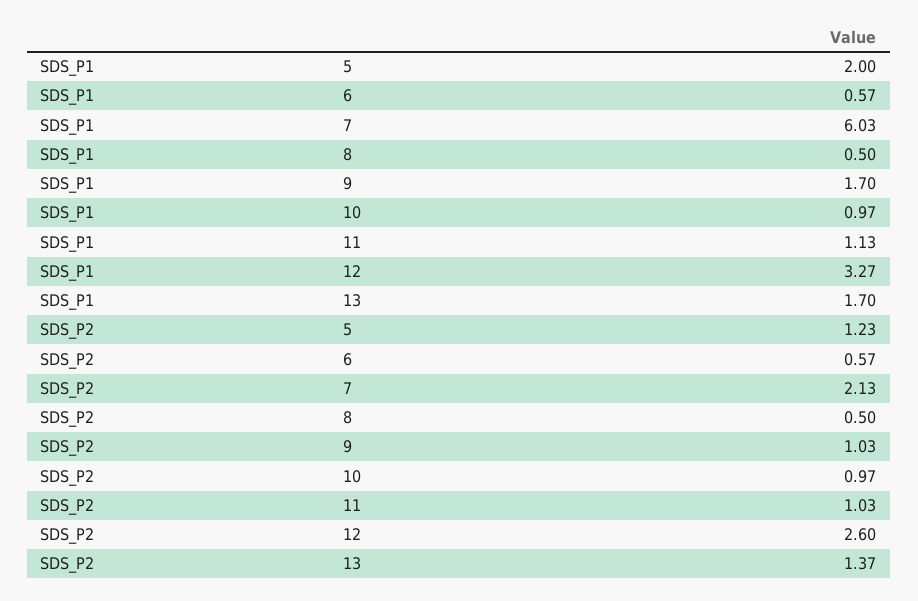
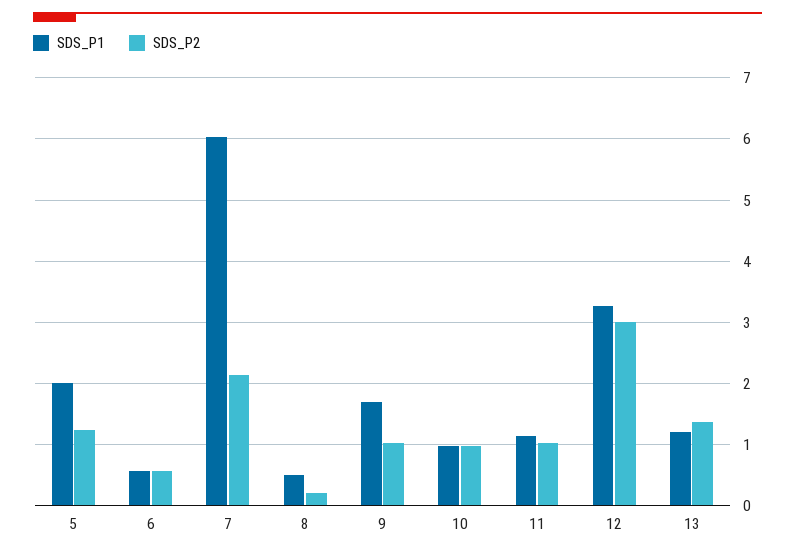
  {
    "SDS_P1": {
      "5": 2,
      "6": 0.57,
      "7": 6.03,
      "8": 0.5,
      "9": 1.7,
      "10": 0.97,
      "11": 1.13,
      "12": 3.27,
-     "13": 1.7
+     "13": 1.2
    },
    "SDS_P2": {
      "5": 1.23,
      "6": 0.57,
      "7": 2.13,
-     "8": 0.5,
+     "8": 0.2,
      "9": 1.03,
      "10": 0.97,
      "11": 1.03,
-     "12": 2.6,
+     "12": 3,
      "13": 1.37
    }
  }

